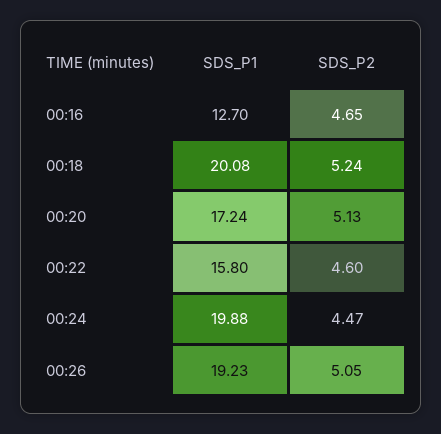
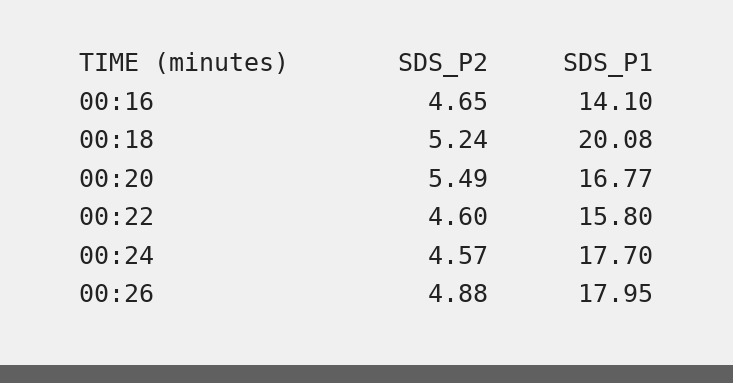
  {
    "SDS_P1": {
-     "00:16": 12.7,
+     "00:16": 14.1,
      "00:18": 20.08,
-     "00:20": 17.24,
+     "00:20": 16.77,
      "00:22": 15.8,
-     "00:24": 19.88,
+     "00:24": 17.7,
-     "00:26": 19.23
+     "00:26": 17.95
    },
    "SDS_P2": {
      "00:16": 4.65,
      "00:18": 5.24,
-     "00:20": 5.13,
+     "00:20": 5.49,
      "00:22": 4.6,
-     "00:24": 4.47,
+     "00:24": 4.57,
-     "00:26": 5.05
+     "00:26": 4.88
    }
  }

